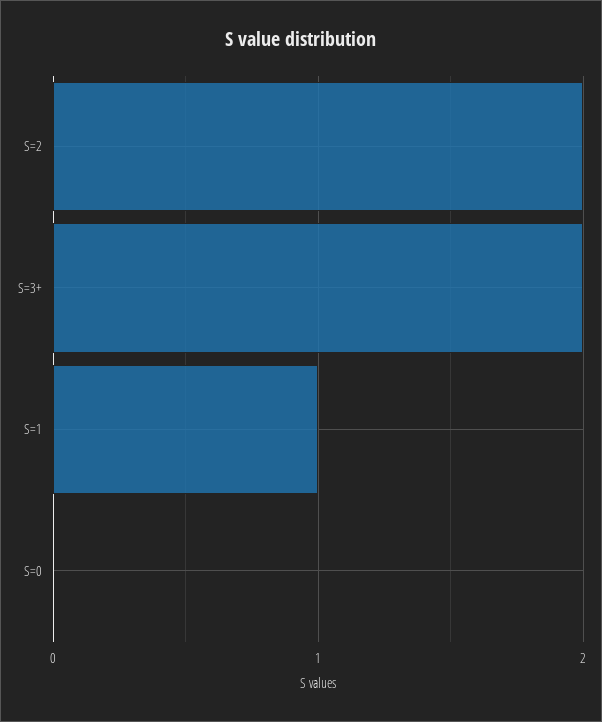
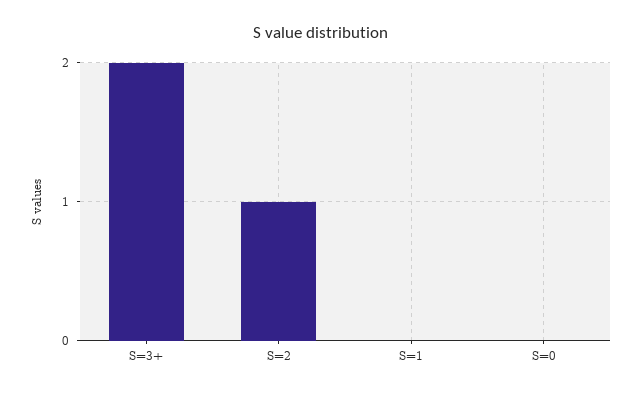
  {
-   "S=2": 2,
+   "S=2": 1,
    "S=3+": 2,
-   "S=1": 1,
+   "S=1": 0,
    "S=0": 0
  }

